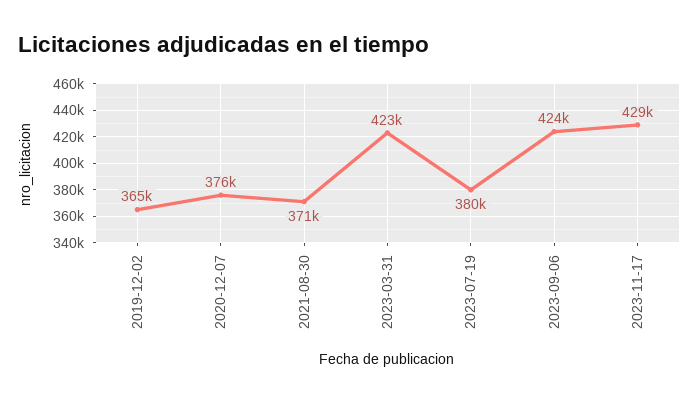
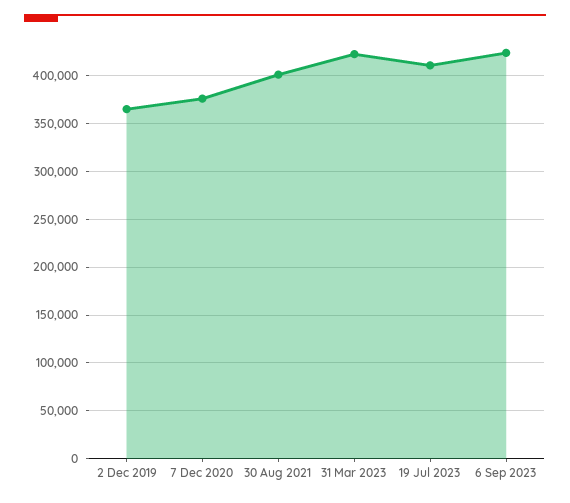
  {
    "2019-12-02": 365000,
    "2020-12-07": 376000,
-   "2021-08-30": 371000,
+   "2021-08-30": 400000,
    "2023-03-31": 423000,
-   "2023-07-19": 380000,
+   "2023-07-19": 410000,
-   "2023-09-06": 424000,
+   "2023-09-06": 424000
-   "2023-11-17": 429000
  }

